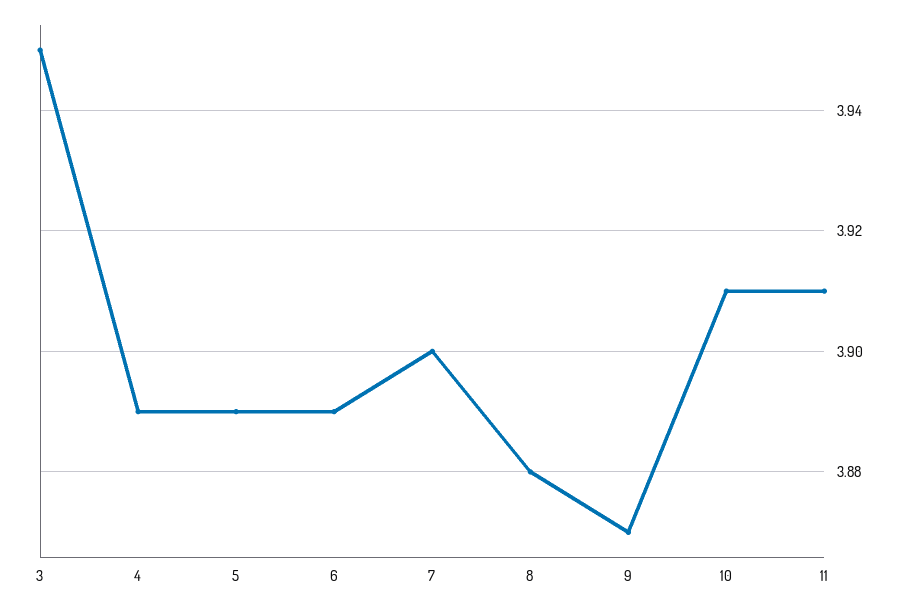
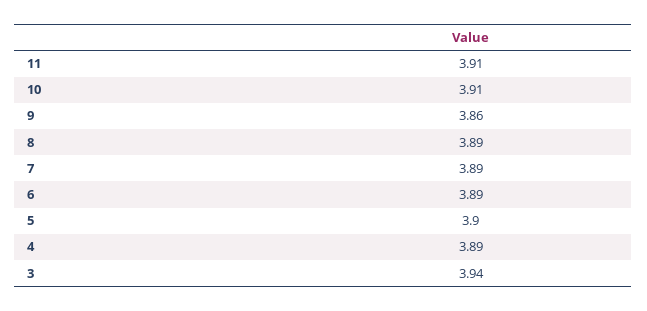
  {
-   "3": 3.95,
+   "3": 3.94,
    "4": 3.89,
-   "5": 3.89,
+   "5": 3.9,
    "6": 3.89,
-   "7": 3.9,
+   "7": 3.89,
-   "8": 3.88,
+   "8": 3.89,
-   "9": 3.87,
+   "9": 3.86,
    "10": 3.91,
    "11": 3.91
  }

